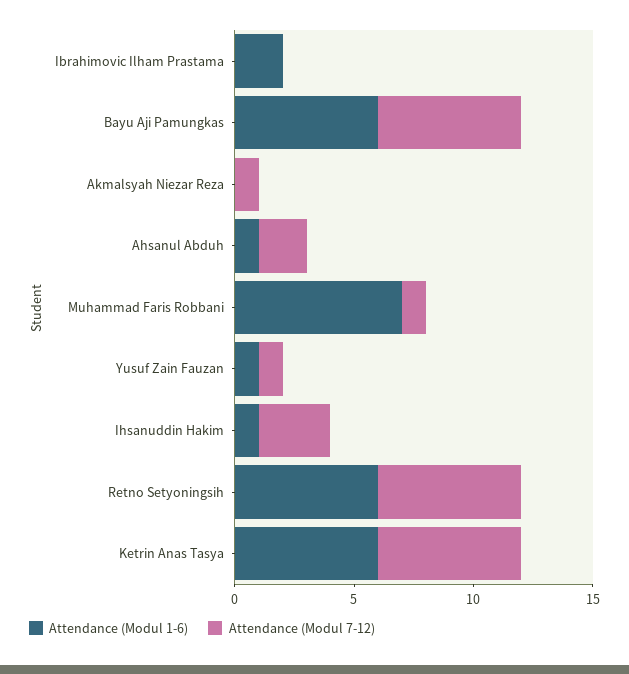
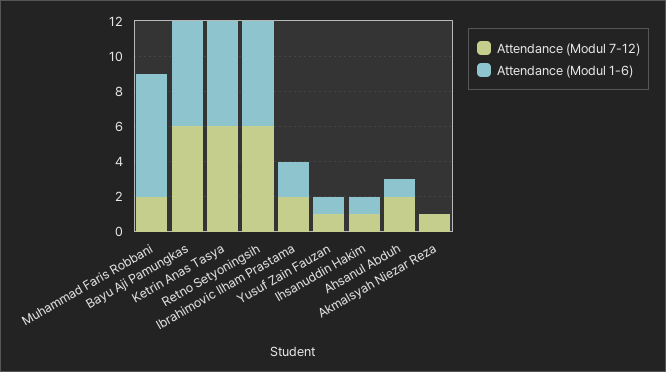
  {
    "Attendance (Modul 1-6)": {
      "Ibrahimovic Ilham Prastama": 2,
      "Bayu Aji Pamungkas": 6,
      "Akmalsyah Niezar Reza": 0,
      "Ahsanul Abduh": 1,
      "Muhammad Faris Robbani": 7,
      "Yusuf Zain Fauzan": 1,
      "Ihsanuddin Hakim": 1,
      "Retno Setyoningsih": 6,
      "Ketrin Anas Tasya": 6
    },
    "Attendance (Modul 7-12)": {
-     "Ibrahimovic Ilham Prastama": 0,
+     "Ibrahimovic Ilham Prastama": 2,
      "Bayu Aji Pamungkas": 6,
      "Akmalsyah Niezar Reza": 1,
      "Ahsanul Abduh": 2,
-     "Muhammad Faris Robbani": 1,
+     "Muhammad Faris Robbani": 2,
      "Yusuf Zain Fauzan": 1,
-     "Ihsanuddin Hakim": 3,
+     "Ihsanuddin Hakim": 1,
      "Retno Setyoningsih": 6,
      "Ketrin Anas Tasya": 6
    }
  }

